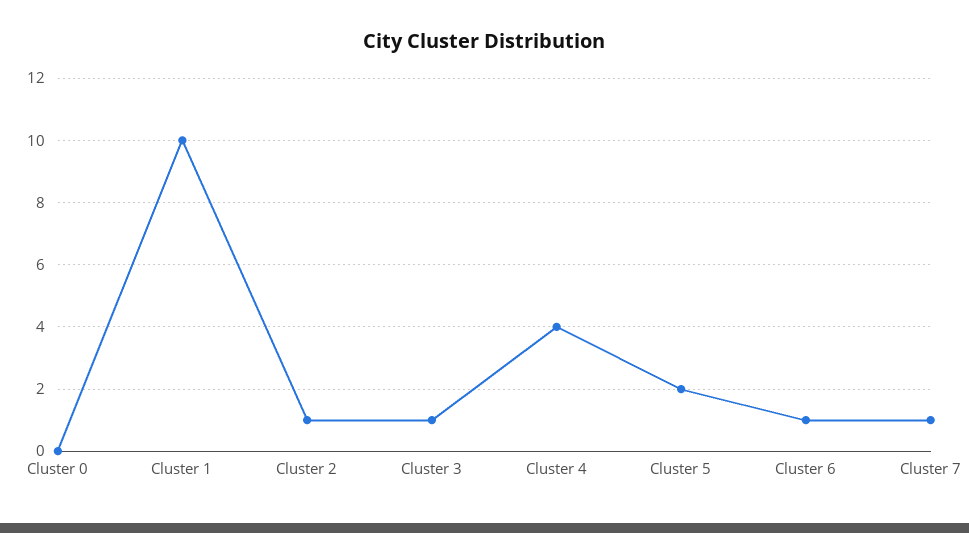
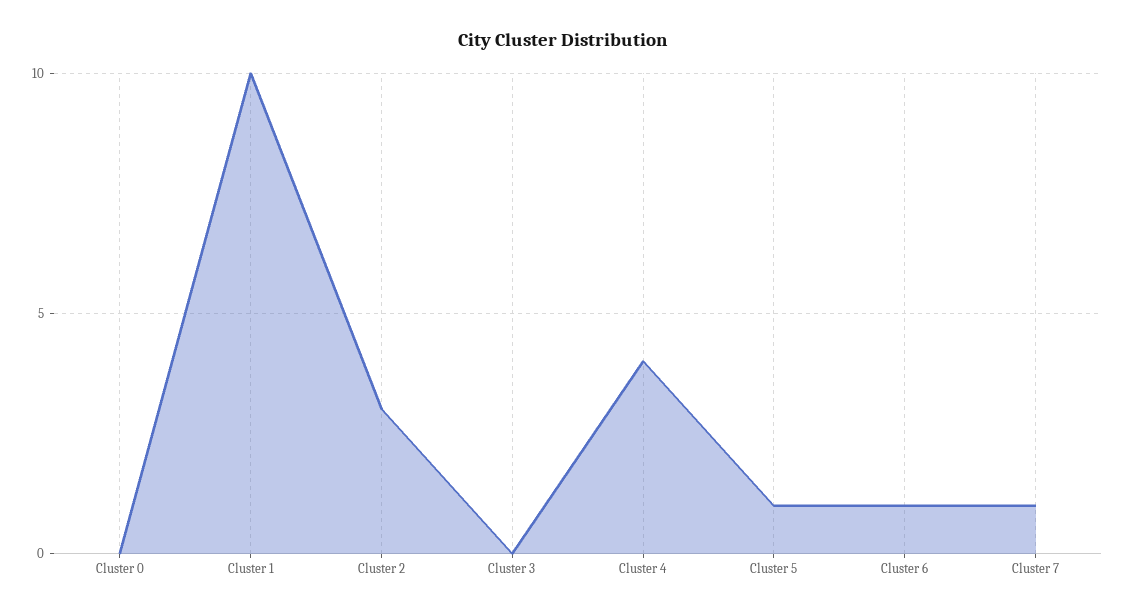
  {
    "Cluster 0": 0,
    "Cluster 1": 10,
-   "Cluster 2": 1,
+   "Cluster 2": 3,
-   "Cluster 3": 1,
+   "Cluster 3": 0,
    "Cluster 4": 4,
-   "Cluster 5": 2,
+   "Cluster 5": 1,
    "Cluster 6": 1,
    "Cluster 7": 1
  }

